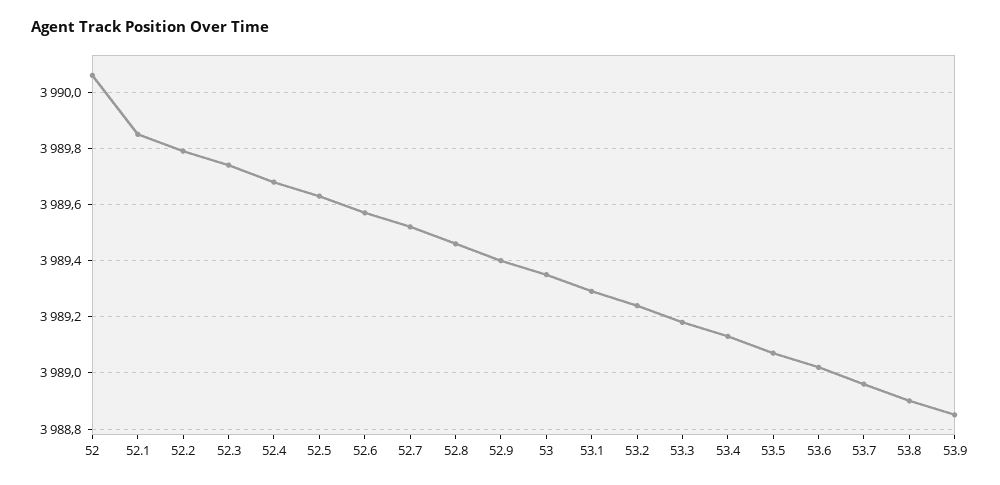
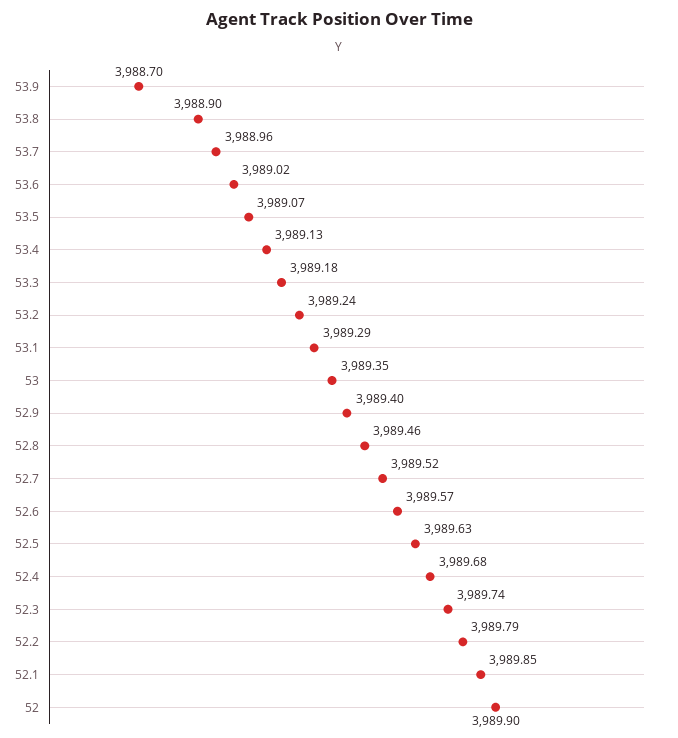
  {
-   "52": 3990.05,
+   "52": 3989.9,
    "52.1": 3989.85,
    "52.2": 3989.79,
    "52.3": 3989.74,
    "52.4": 3989.68,
    "52.5": 3989.63,
    "52.6": 3989.57,
    "52.7": 3989.52,
    "52.8": 3989.46,
    "52.9": 3989.4,
    "53": 3989.35,
    "53.1": 3989.29,
    "53.2": 3989.24,
    "53.3": 3989.18,
    "53.4": 3989.13,
    "53.5": 3989.07,
    "53.6": 3989.02,
    "53.7": 3988.96,
    "53.8": 3988.9,
-   "53.9": 3988.85
+   "53.9": 3988.7
  }

